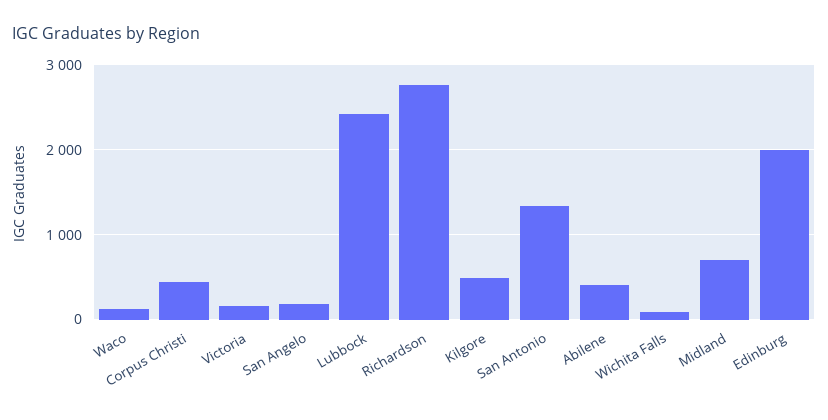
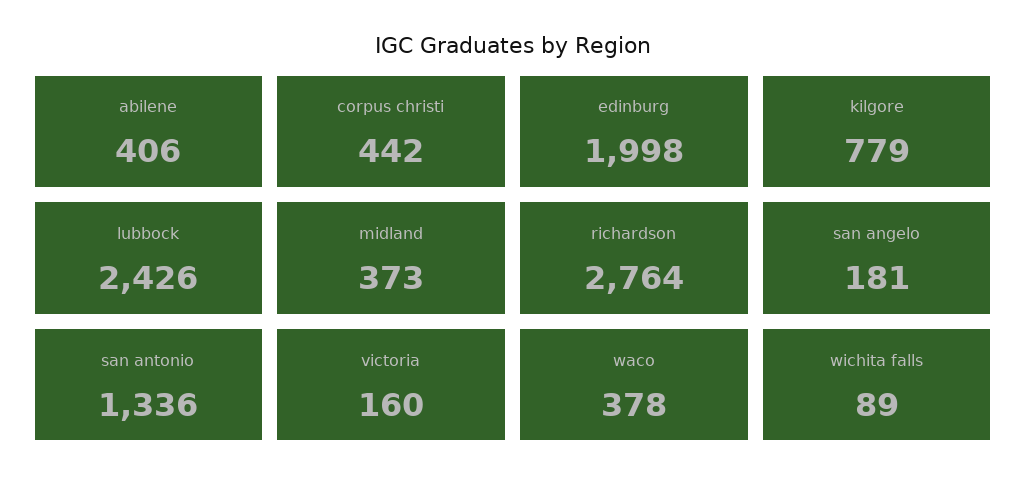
  {
-   "Waco": 100,
+   "Waco": 378,
    "Corpus Christi": 442,
    "Victoria": 160,
    "San Angelo": 181,
    "Lubbock": 2426,
    "Richardson": 2764,
-   "Kilgore": 500,
+   "Kilgore": 779,
    "San Antonio": 1336,
    "Abilene": 406,
    "Wichita Falls": 89,
-   "Midland": 700,
+   "Midland": 373,
    "Edinburg": 1998
  }

